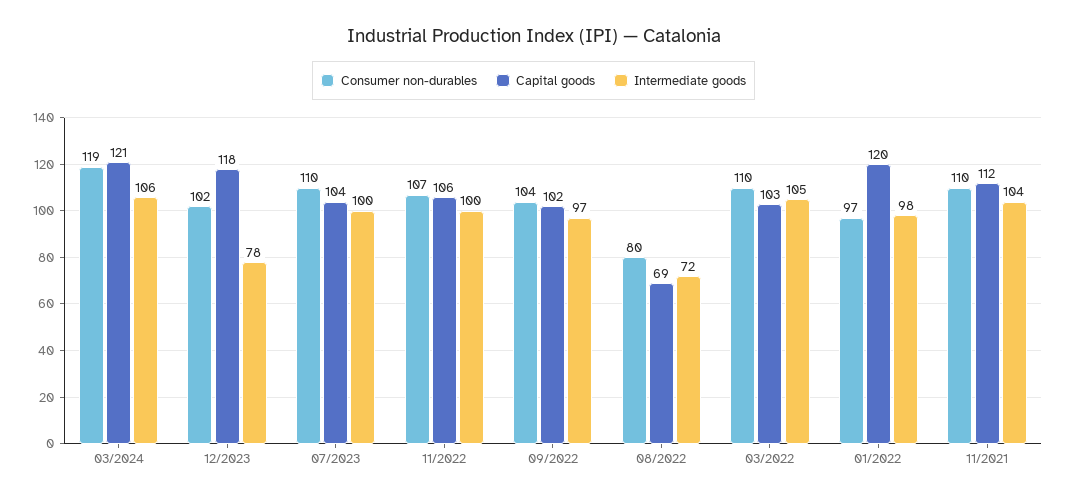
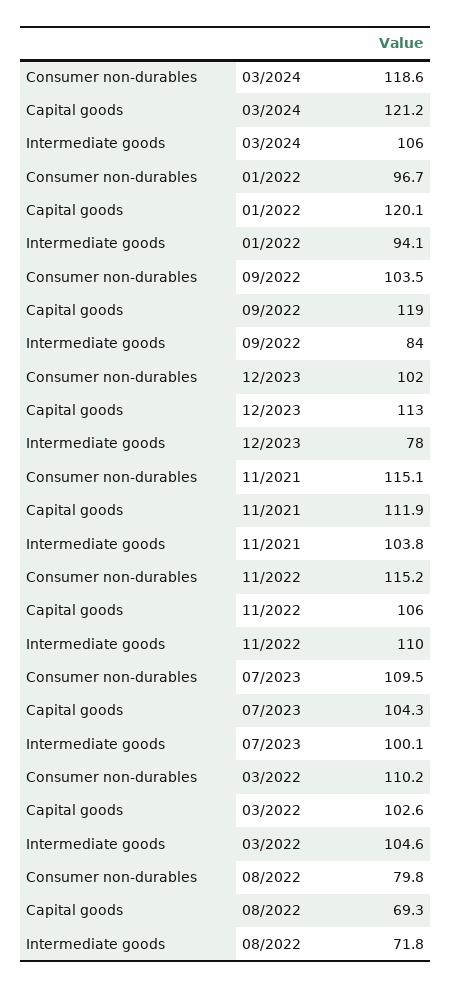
  {
    "Consumer non-durables": {
      "03/2024": 118.6,
      "12/2023": 102,
      "07/2023": 109.5,
-     "11/2022": 107,
+     "11/2022": 115.2,
      "09/2022": 103.5,
      "08/2022": 79.8,
      "03/2022": 110.2,
      "01/2022": 96.7,
-     "11/2021": 110
+     "11/2021": 115.1
    },
    "Capital goods": {
      "03/2024": 121.2,
-     "12/2023": 118,
+     "12/2023": 113,
      "07/2023": 104.3,
      "11/2022": 106,
-     "09/2022": 102,
+     "09/2022": 119,
      "08/2022": 69.3,
      "03/2022": 102.6,
      "01/2022": 120.1,
      "11/2021": 111.9
    },
    "Intermediate goods": {
      "03/2024": 106,
      "12/2023": 78,
      "07/2023": 100.1,
-     "11/2022": 100,
+     "11/2022": 110,
-     "09/2022": 97,
+     "09/2022": 84,
      "08/2022": 71.8,
      "03/2022": 104.6,
-     "01/2022": 98,
+     "01/2022": 94.1,
      "11/2021": 103.8
    }
  }

